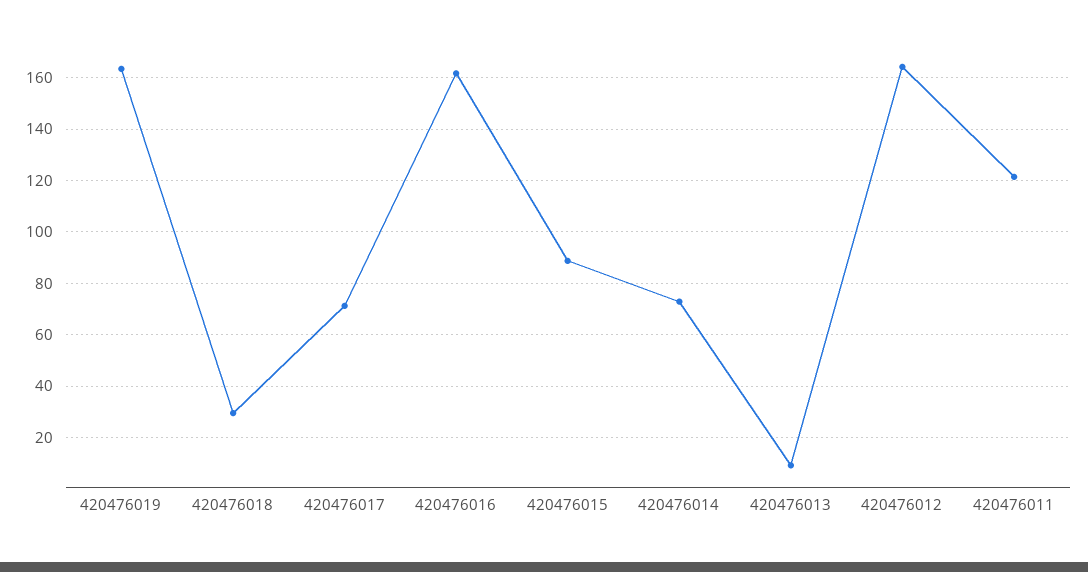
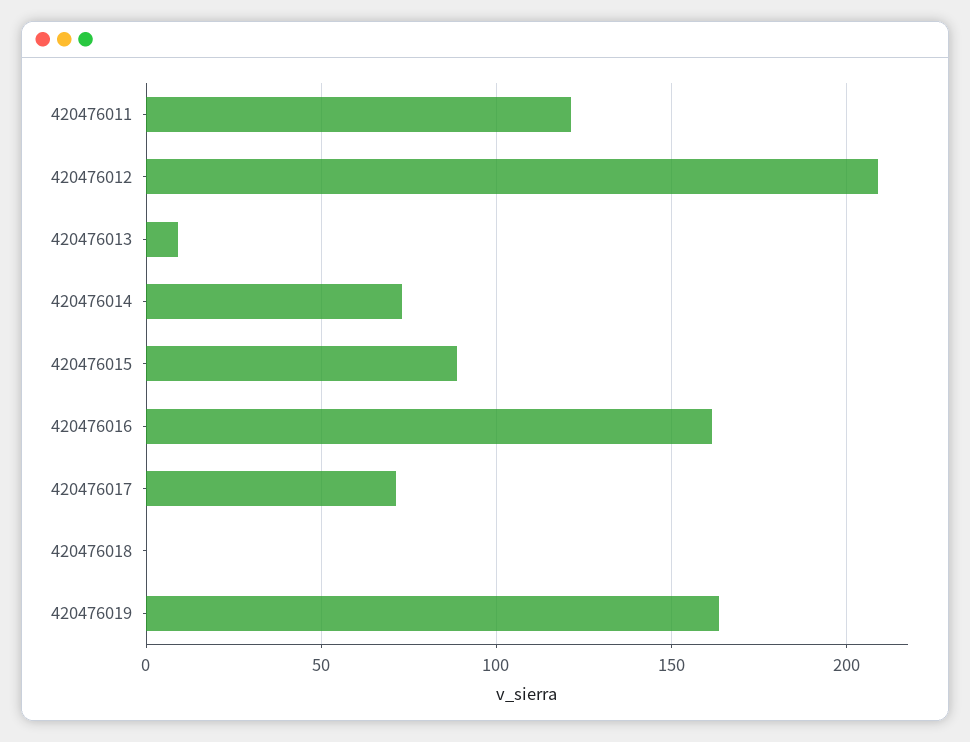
  {
    "420476019": 162.5,
-   "420476018": 30,
+   "420476018": 0,
    "420476017": 72.5,
    "420476016": 162.5,
    "420476015": 87.5,
    "420476014": 72.5,
    "420476013": 10,
-   "420476012": 165,
+   "420476012": 210,
    "420476011": 122.5
  }

